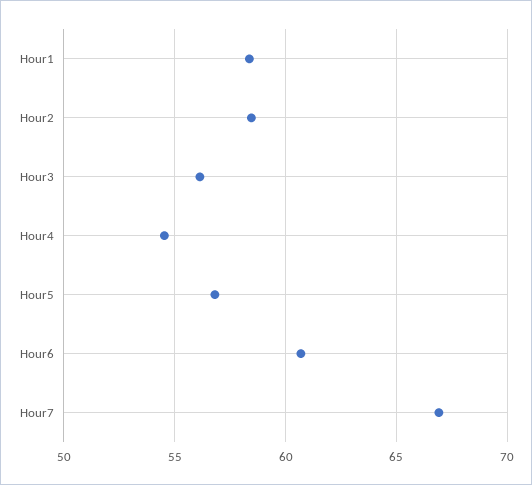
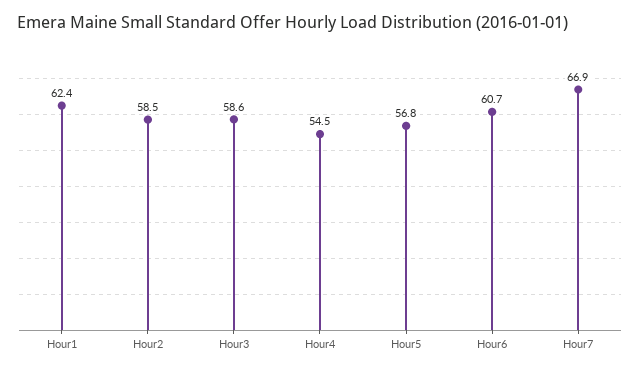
  {
-   "Hour1": 58.5,
+   "Hour1": 62.4,
    "Hour2": 58.5,
-   "Hour3": 56,
+   "Hour3": 58.6,
    "Hour4": 54.5,
    "Hour5": 56.8,
    "Hour6": 60.7,
    "Hour7": 66.9
  }

